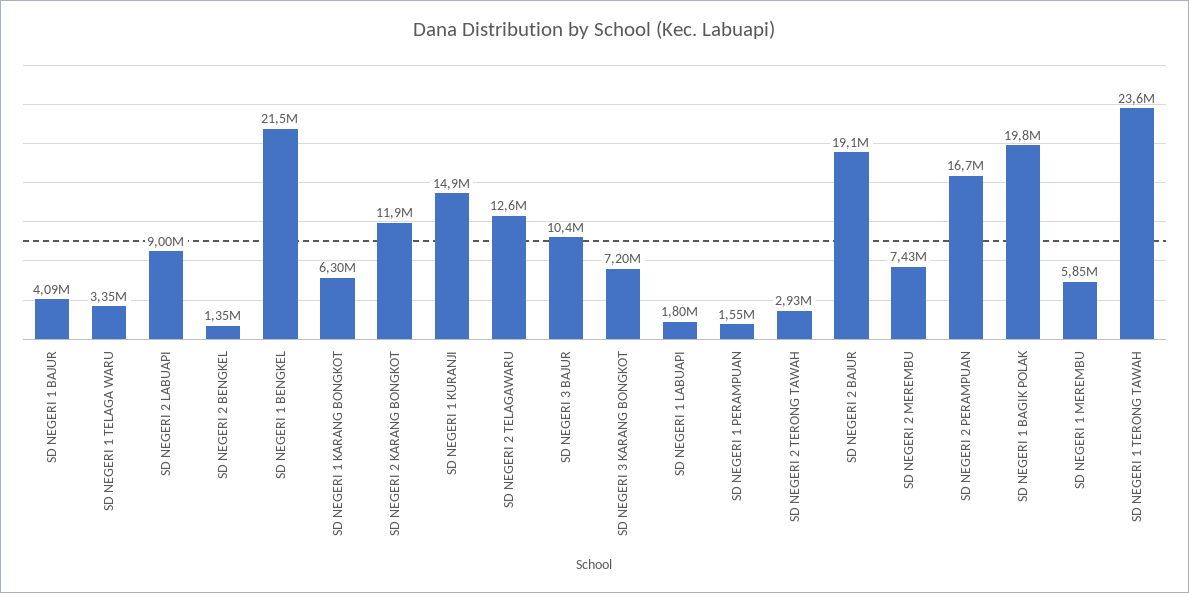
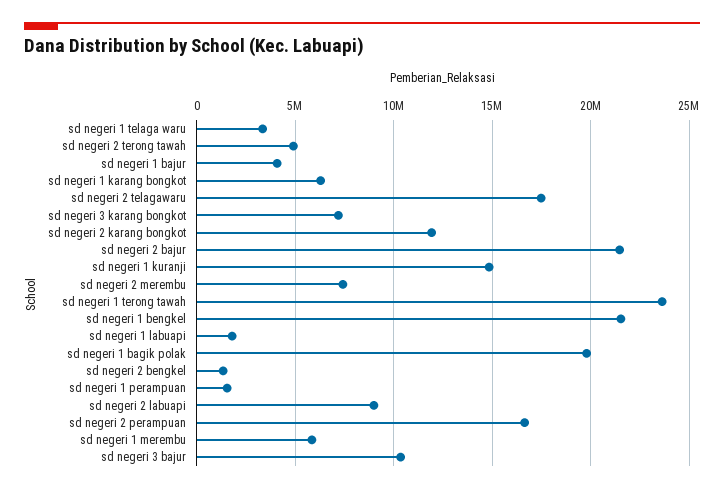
  {
    "SD NEGERI 1 BAJUR": 4090000,
    "SD NEGERI 1 TELAGA WARU": 3350000,
    "SD NEGERI 2 LABUAPI": 9000000,
    "SD NEGERI 2 BENGKEL": 1350000,
    "SD NEGERI 1 BENGKEL": 21500000,
    "SD NEGERI 1 KARANG BONGKOT": 6300000,
    "SD NEGERI 2 KARANG BONGKOT": 11900000,
    "SD NEGERI 1 KURANJI": 14900000,
-   "SD NEGERI 2 TELAGAWARU": 12600000,
+   "SD NEGERI 2 TELAGAWARU": 17500000,
    "SD NEGERI 3 BAJUR": 10400000,
    "SD NEGERI 3 KARANG BONGKOT": 7200000,
    "SD NEGERI 1 LABUAPI": 1800000,
    "SD NEGERI 1 PERAMPUAN": 1550000,
-   "SD NEGERI 2 TERONG TAWAH": 2930000,
+   "SD NEGERI 2 TERONG TAWAH": 5000000,
-   "SD NEGERI 2 BAJUR": 19100000,
+   "SD NEGERI 2 BAJUR": 21500000,
    "SD NEGERI 2 MEREMBU": 7430000,
    "SD NEGERI 2 PERAMPUAN": 16700000,
    "SD NEGERI 1 BAGIK POLAK": 19800000,
    "SD NEGERI 1 MEREMBU": 5850000,
    "SD NEGERI 1 TERONG TAWAH": 23600000
  }

